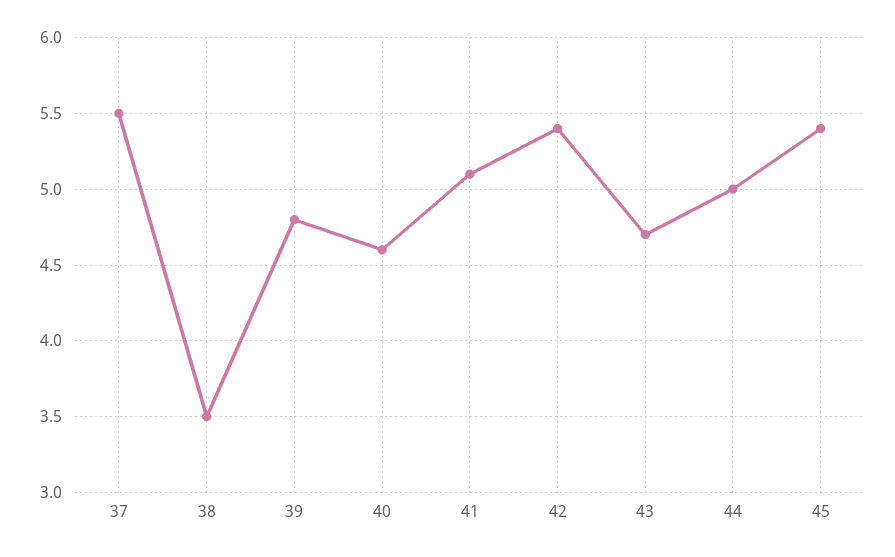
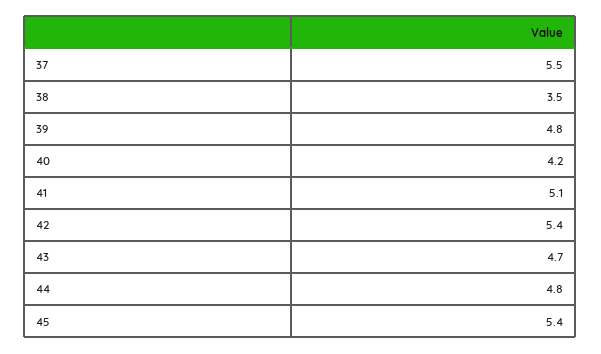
  {
    "37": 5.5,
    "38": 3.5,
    "39": 4.8,
-   "40": 4.6,
+   "40": 4.2,
    "41": 5.1,
    "42": 5.4,
    "43": 4.7,
-   "44": 5,
+   "44": 4.8,
    "45": 5.4
  }

